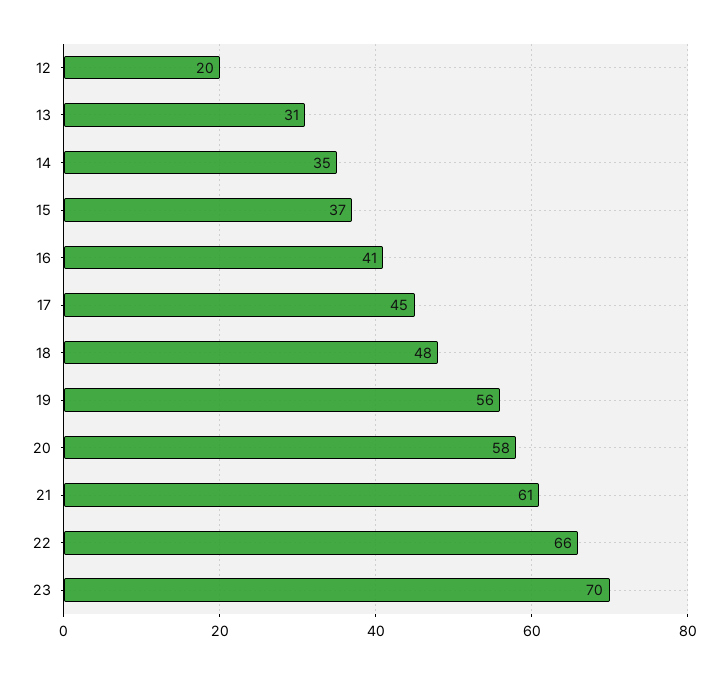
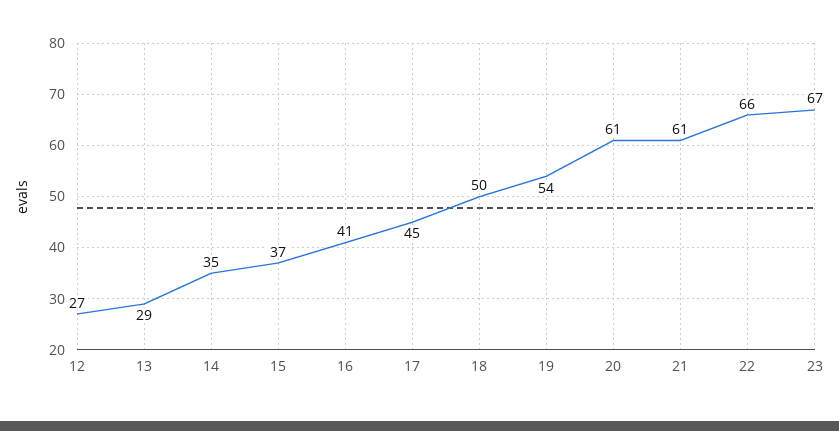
  {
-   "12": 20,
+   "12": 27,
-   "13": 31,
+   "13": 29,
    "14": 35,
    "15": 37,
    "16": 41,
    "17": 45,
-   "18": 48,
+   "18": 50,
-   "19": 56,
+   "19": 54,
-   "20": 58,
+   "20": 61,
    "21": 61,
    "22": 66,
-   "23": 70
+   "23": 67
  }

